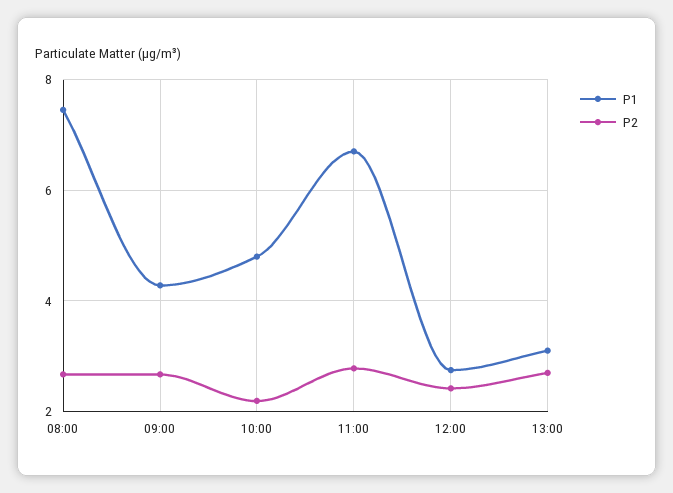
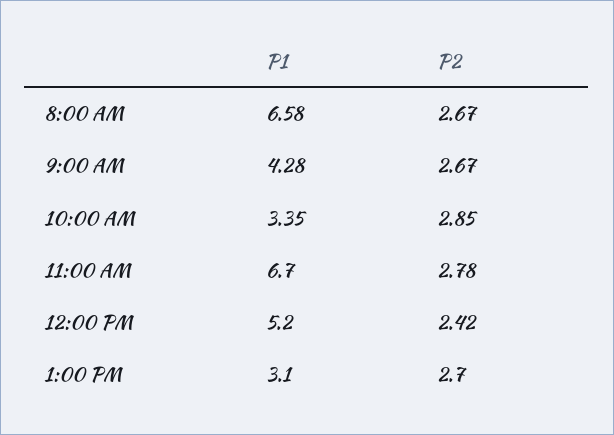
  {
    "P1": {
-     "08:00": 7.4,
+     "08:00": 6.58,
      "09:00": 4.28,
-     "10:00": 4.8,
+     "10:00": 3.35,
      "11:00": 6.7,
-     "12:00": 2.8,
+     "12:00": 5.2,
      "13:00": 3.1
    },
    "P2": {
      "08:00": 2.67,
      "09:00": 2.67,
-     "10:00": 2.2,
+     "10:00": 2.85,
      "11:00": 2.78,
      "12:00": 2.42,
      "13:00": 2.7
    }
  }

